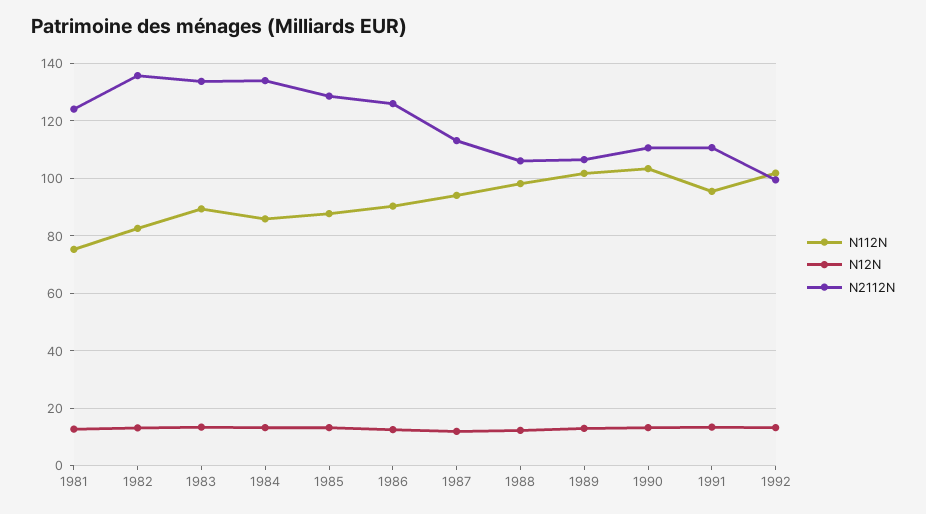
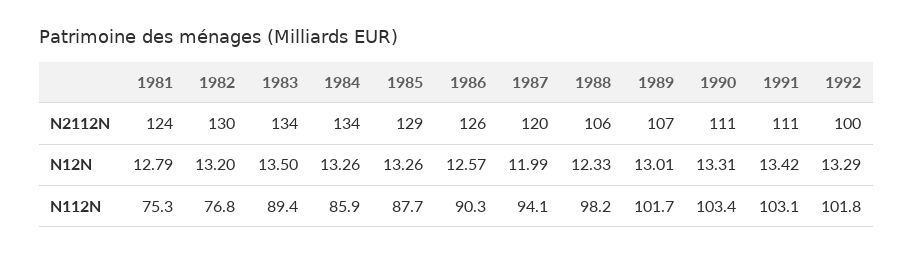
  {
    "N112N": {
      "1981": 75.3,
-     "1982": 82.5,
+     "1982": 76.8,
      "1983": 89.4,
      "1984": 85.9,
      "1985": 87.7,
      "1986": 90.3,
      "1987": 94.1,
      "1988": 98.2,
      "1989": 101.7,
      "1990": 103.4,
-     "1991": 95,
+     "1991": 103.1,
      "1992": 101.8
    },
    "N12N": {
      "1981": 12.79,
      "1982": 13.2,
      "1983": 13.5,
      "1984": 13.26,
      "1985": 13.26,
      "1986": 12.57,
      "1987": 11.99,
      "1988": 12.33,
      "1989": 13.01,
      "1990": 13.31,
      "1991": 13.42,
      "1992": 13.29
    },
    "N2112N": {
      "1981": 124,
-     "1982": 135,
+     "1982": 130,
      "1983": 134,
      "1984": 134,
      "1985": 129,
      "1986": 126,
-     "1987": 112.5,
+     "1987": 120,
      "1988": 106,
      "1989": 107,
      "1990": 111,
      "1991": 111,
      "1992": 100
    }
  }

